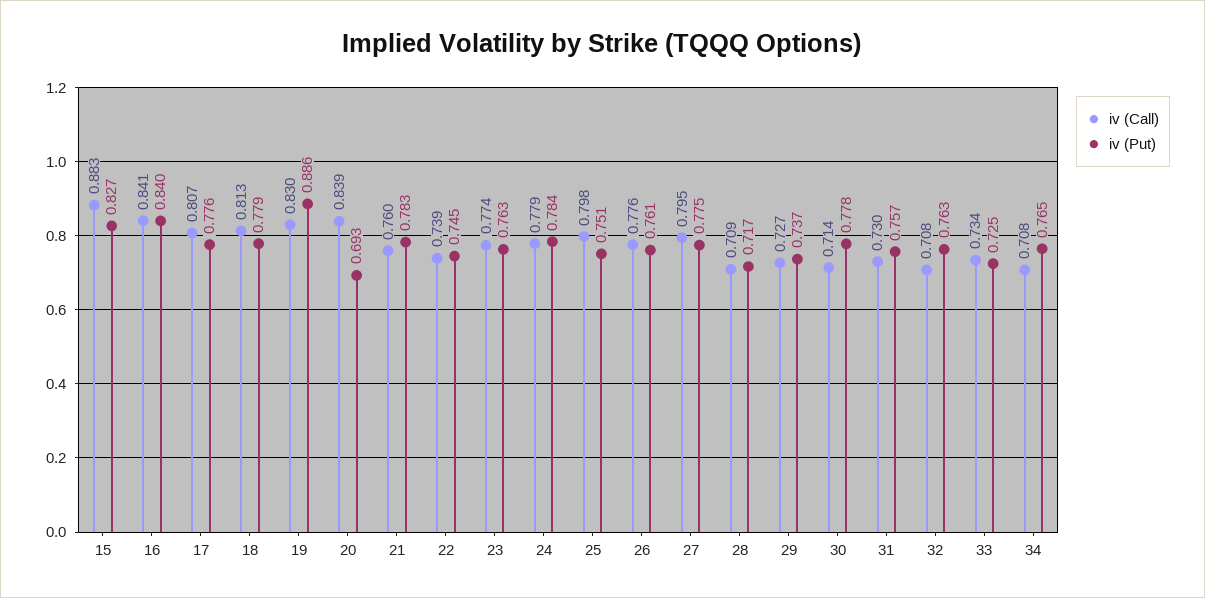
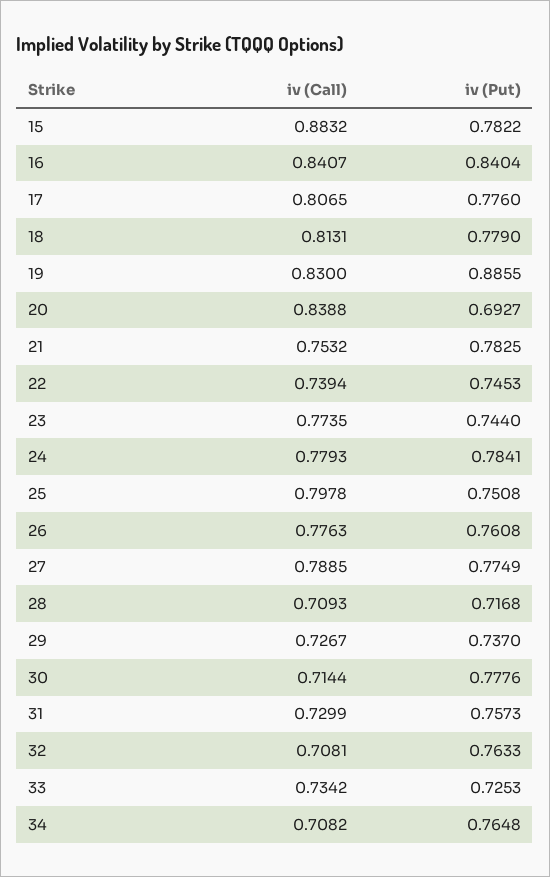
  {
    "iv (Call)": {
      "15": 0.8832,
      "16": 0.8407,
      "17": 0.8065,
      "18": 0.8131,
      "19": 0.83,
      "20": 0.8388,
-     "21": 0.76,
+     "21": 0.7532,
      "22": 0.7394,
      "23": 0.7735,
      "24": 0.7793,
      "25": 0.7978,
      "26": 0.7763,
-     "27": 0.795,
+     "27": 0.7885,
      "28": 0.7093,
      "29": 0.7267,
      "30": 0.7144,
      "31": 0.7299,
      "32": 0.7081,
      "33": 0.7342,
      "34": 0.7082
    },
    "iv (Put)": {
-     "15": 0.827,
+     "15": 0.7822,
      "16": 0.8404,
      "17": 0.776,
      "18": 0.779,
      "19": 0.8855,
      "20": 0.6927,
      "21": 0.7825,
      "22": 0.7453,
-     "23": 0.763,
+     "23": 0.744,
      "24": 0.7841,
      "25": 0.7508,
      "26": 0.7608,
      "27": 0.7749,
      "28": 0.7168,
      "29": 0.737,
      "30": 0.7776,
      "31": 0.7573,
      "32": 0.7633,
      "33": 0.7253,
      "34": 0.7648
    }
  }

